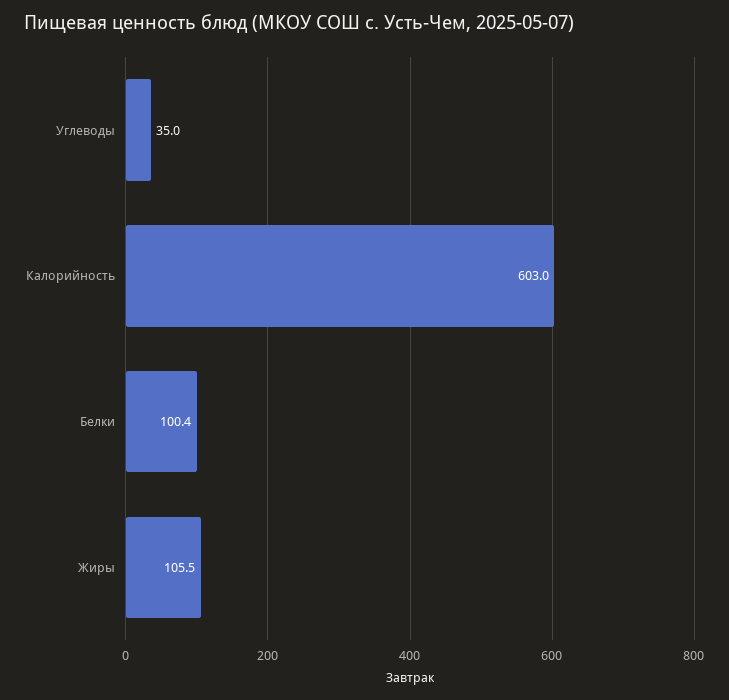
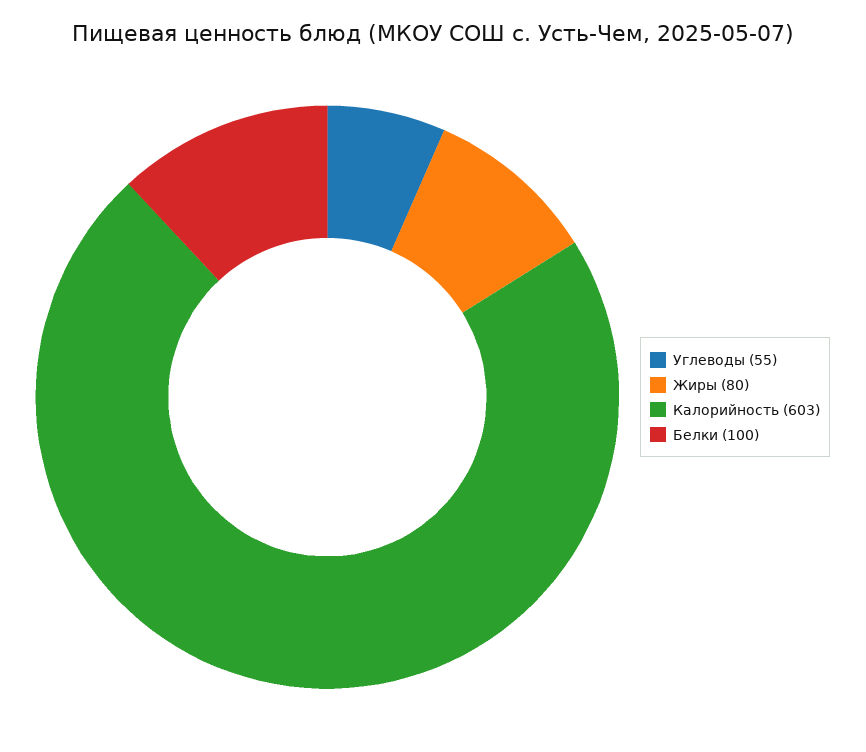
  {
-   "Углеводы": 35,
+   "Углеводы": 55,
    "Калорийность": 603,
    "Белки": 100.4,
-   "Жиры": 105.5
+   "Жиры": 80
  }

